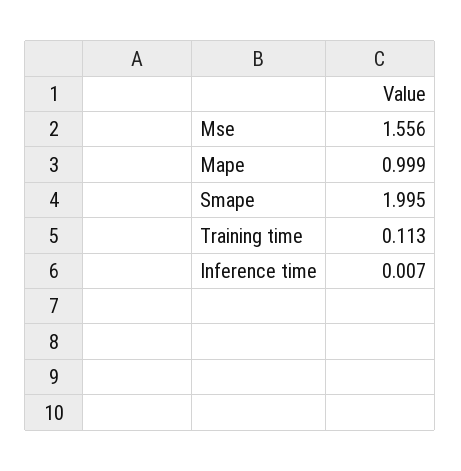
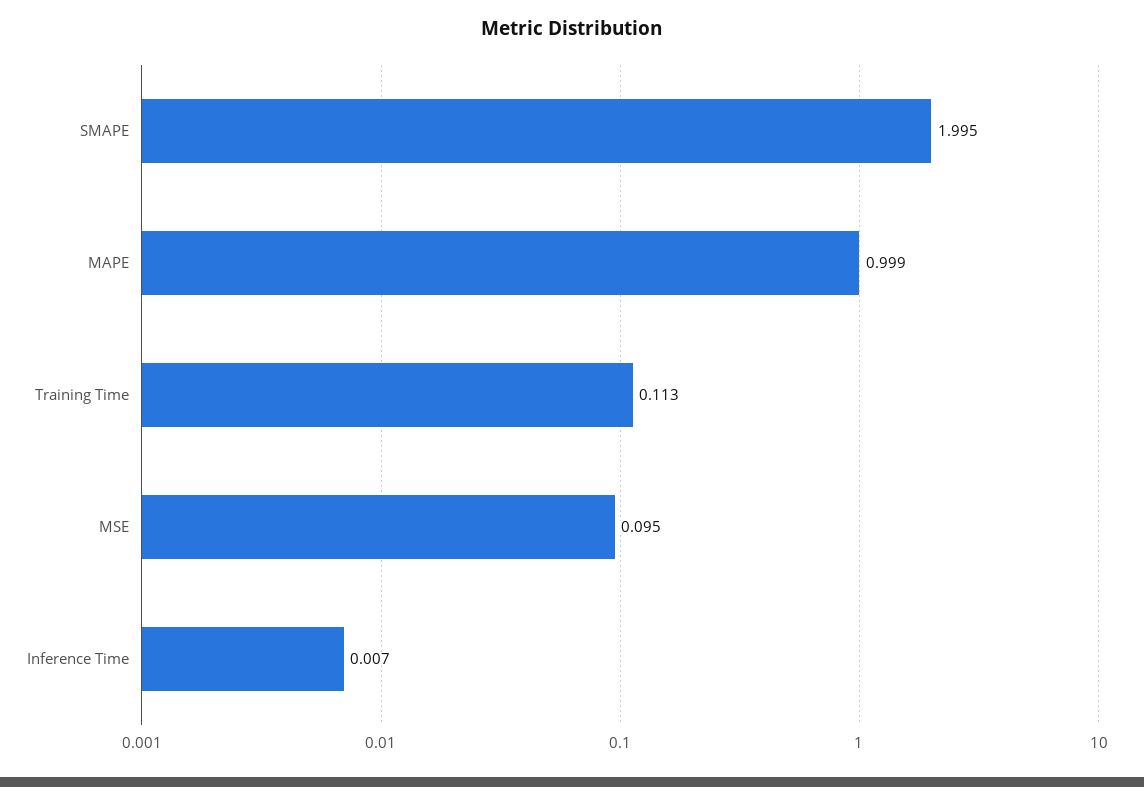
  {
-   "Mse": 1.556,
+   "Mse": 0.095,
    "Mape": 0.999,
    "Smape": 1.995,
    "Training time": 0.113,
    "Inference time": 0.007
  }

